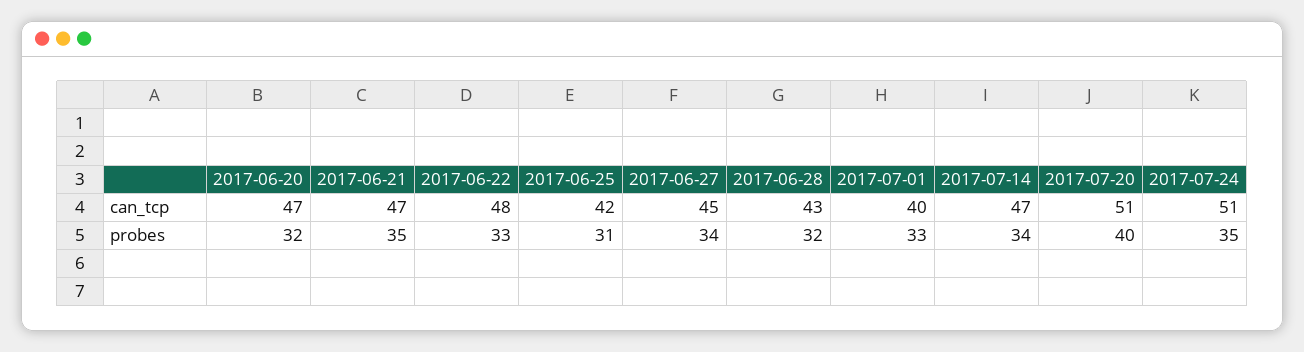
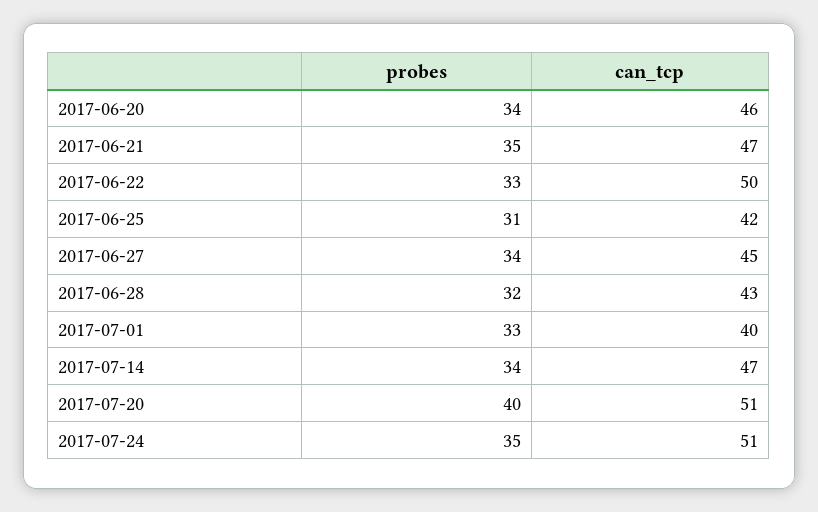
  {
    "2017-06-20": {
-     "can_tcp": 47,
+     "can_tcp": 46,
-     "probes": 32
+     "probes": 34
    },
    "2017-06-21": {
      "can_tcp": 47,
      "probes": 35
    },
    "2017-06-22": {
-     "can_tcp": 48,
+     "can_tcp": 50,
      "probes": 33
    },
    "2017-06-25": {
      "can_tcp": 42,
      "probes": 31
    },
    "2017-06-27": {
      "can_tcp": 45,
      "probes": 34
    },
    "2017-06-28": {
      "can_tcp": 43,
      "probes": 32
    },
    "2017-07-01": {
      "can_tcp": 40,
      "probes": 33
    },
    "2017-07-14": {
      "can_tcp": 47,
      "probes": 34
    },
    "2017-07-20": {
      "can_tcp": 51,
      "probes": 40
    },
    "2017-07-24": {
      "can_tcp": 51,
      "probes": 35
    }
  }

